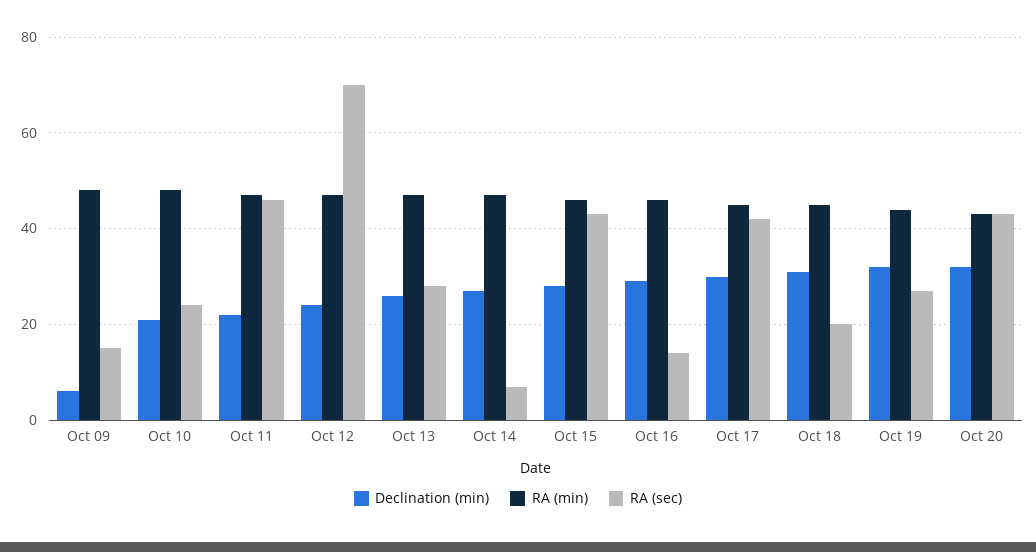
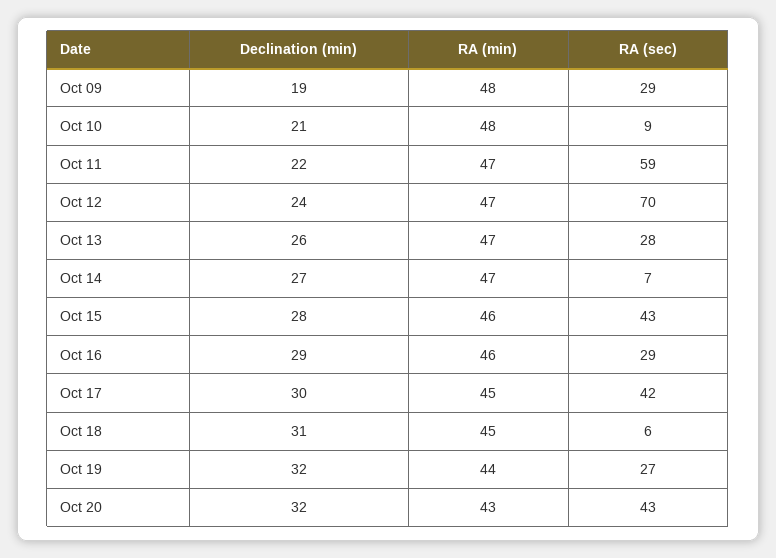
  {
    "Declination (min)": {
-     "Oct 09": 5,
+     "Oct 09": 19,
      "Oct 10": 21,
      "Oct 11": 22,
      "Oct 12": 24,
      "Oct 13": 26,
      "Oct 14": 27,
      "Oct 15": 28,
      "Oct 16": 29,
      "Oct 17": 30,
      "Oct 18": 31,
      "Oct 19": 32,
      "Oct 20": 32
    },
    "RA (min)": {
      "Oct 09": 48,
      "Oct 10": 48,
      "Oct 11": 47,
      "Oct 12": 47,
      "Oct 13": 47,
      "Oct 14": 47,
      "Oct 15": 46,
      "Oct 16": 46,
      "Oct 17": 45,
      "Oct 18": 45,
      "Oct 19": 44,
      "Oct 20": 43
    },
    "RA (sec)": {
-     "Oct 09": 15,
+     "Oct 09": 29,
-     "Oct 10": 25,
+     "Oct 10": 9,
-     "Oct 11": 45,
+     "Oct 11": 59,
      "Oct 12": 70,
      "Oct 13": 28,
      "Oct 14": 7,
      "Oct 15": 43,
-     "Oct 16": 15,
+     "Oct 16": 29,
      "Oct 17": 42,
-     "Oct 18": 20,
+     "Oct 18": 6,
      "Oct 19": 27,
      "Oct 20": 43
    }
  }

